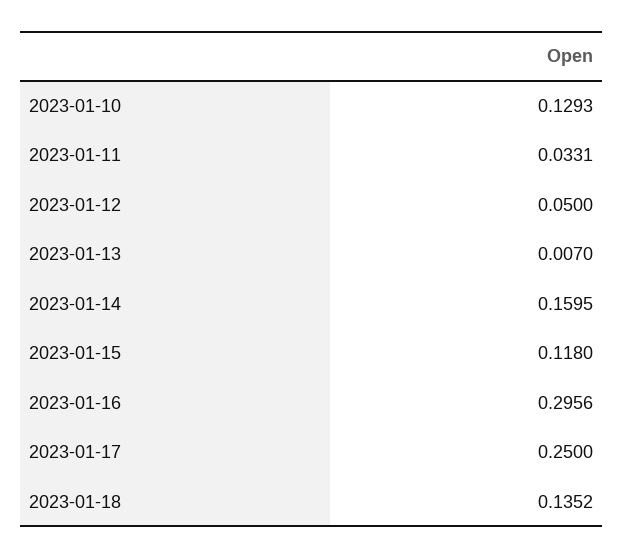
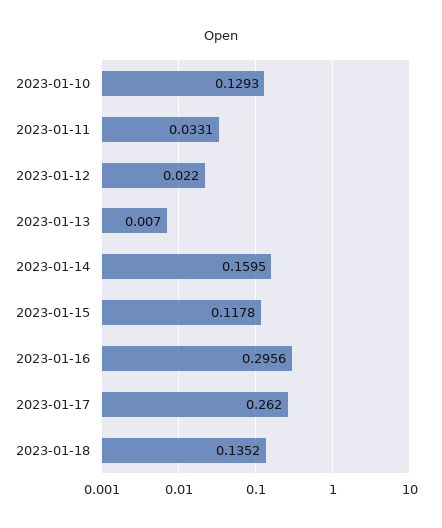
  {
    "2023-01-10": 0.1293,
    "2023-01-11": 0.0331,
-   "2023-01-12": 0.05,
+   "2023-01-12": 0.022,
    "2023-01-13": 0.007,
    "2023-01-14": 0.1595,
-   "2023-01-15": 0.118,
+   "2023-01-15": 0.1178,
    "2023-01-16": 0.2956,
-   "2023-01-17": 0.25,
+   "2023-01-17": 0.262,
    "2023-01-18": 0.1352
  }

